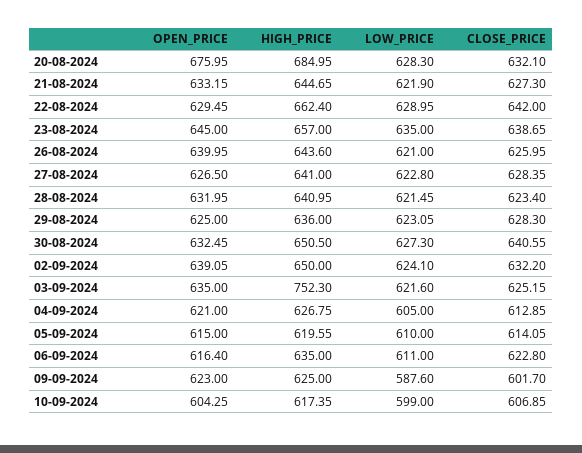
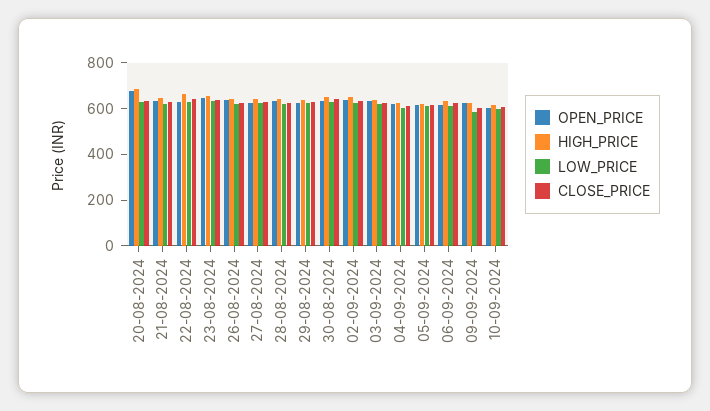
  {
    "OPEN_PRICE": {
      "20-08-2024": 675.95,
      "21-08-2024": 633.15,
      "22-08-2024": 629.45,
      "23-08-2024": 645,
      "26-08-2024": 639.95,
      "27-08-2024": 626.5,
      "28-08-2024": 631.95,
      "29-08-2024": 625,
      "30-08-2024": 632.45,
      "02-09-2024": 639.05,
      "03-09-2024": 635,
      "04-09-2024": 621,
      "05-09-2024": 615,
      "06-09-2024": 616.4,
      "09-09-2024": 623,
      "10-09-2024": 604.25
    },
    "HIGH_PRICE": {
      "20-08-2024": 684.95,
      "21-08-2024": 644.65,
      "22-08-2024": 662.4,
      "23-08-2024": 657,
      "26-08-2024": 643.6,
      "27-08-2024": 641,
      "28-08-2024": 640.95,
      "29-08-2024": 636,
      "30-08-2024": 650.5,
      "02-09-2024": 650,
-     "03-09-2024": 752.3,
+     "03-09-2024": 650,
      "04-09-2024": 626.75,
      "05-09-2024": 619.55,
      "06-09-2024": 635,
      "09-09-2024": 625,
      "10-09-2024": 617.35
    },
    "LOW_PRICE": {
      "20-08-2024": 628.3,
      "21-08-2024": 621.9,
      "22-08-2024": 628.95,
      "23-08-2024": 635,
      "26-08-2024": 621,
      "27-08-2024": 622.8,
      "28-08-2024": 621.45,
      "29-08-2024": 623.05,
      "30-08-2024": 627.3,
      "02-09-2024": 624.1,
      "03-09-2024": 621.6,
      "04-09-2024": 605,
      "05-09-2024": 610,
      "06-09-2024": 611,
      "09-09-2024": 587.6,
      "10-09-2024": 599
    },
    "CLOSE_PRICE": {
      "20-08-2024": 632.1,
      "21-08-2024": 627.3,
      "22-08-2024": 642,
      "23-08-2024": 638.65,
      "26-08-2024": 625.95,
      "27-08-2024": 628.35,
      "28-08-2024": 623.4,
      "29-08-2024": 628.3,
      "30-08-2024": 640.55,
      "02-09-2024": 632.2,
      "03-09-2024": 625.15,
      "04-09-2024": 612.85,
      "05-09-2024": 614.05,
      "06-09-2024": 622.8,
      "09-09-2024": 601.7,
      "10-09-2024": 606.85
    }
  }

